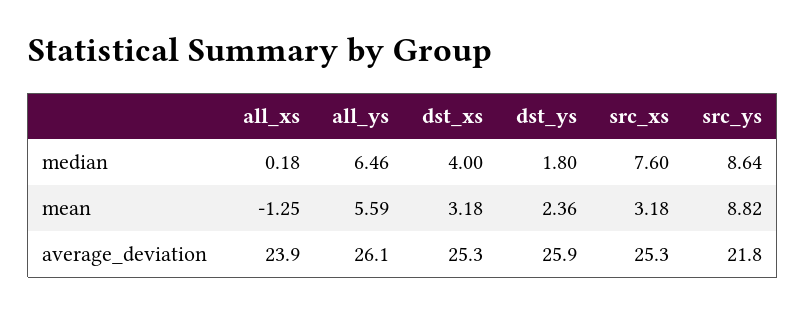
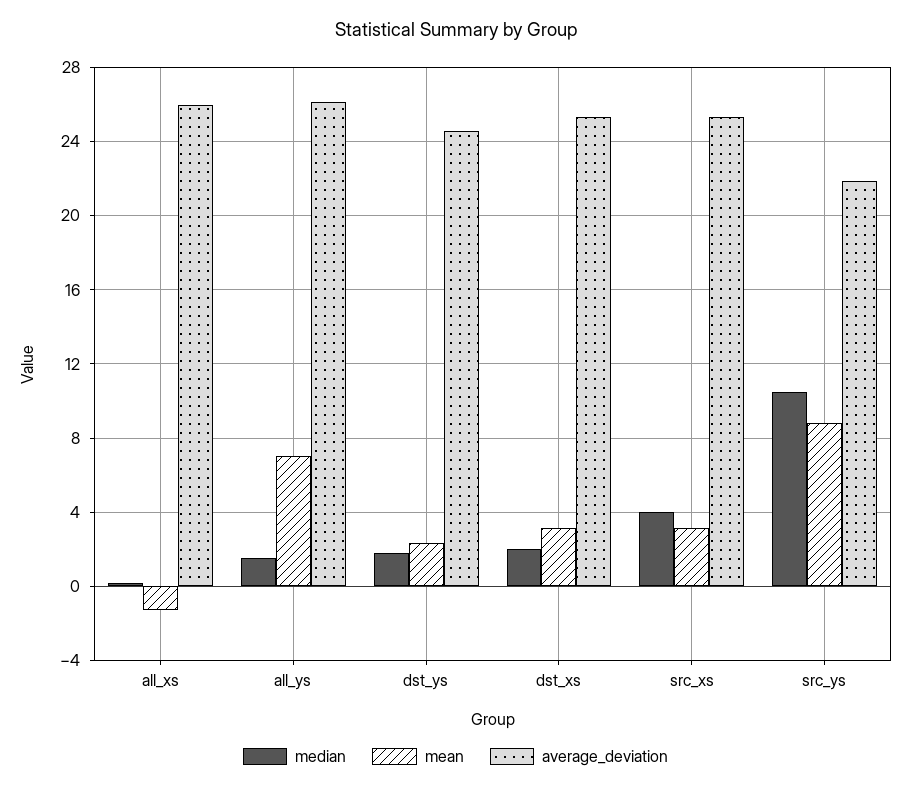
  {
    "median": {
      "all_xs": 0.18,
-     "all_ys": 6.46,
+     "all_ys": 1.5,
-     "dst_xs": 4,
+     "dst_xs": 2,
      "dst_ys": 1.8,
-     "src_xs": 7.6,
+     "src_xs": 4,
-     "src_ys": 8.64
+     "src_ys": 10.5
    },
    "mean": {
      "all_xs": -1.25,
-     "all_ys": 5.59,
+     "all_ys": 7,
      "dst_xs": 3.18,
      "dst_ys": 2.36,
      "src_xs": 3.18,
      "src_ys": 8.82
    },
    "average_deviation": {
-     "all_xs": 23.9,
+     "all_xs": 26,
      "all_ys": 26.1,
      "dst_xs": 25.3,
-     "dst_ys": 25.9,
+     "dst_ys": 24.5,
      "src_xs": 25.3,
      "src_ys": 21.8
    }
  }

